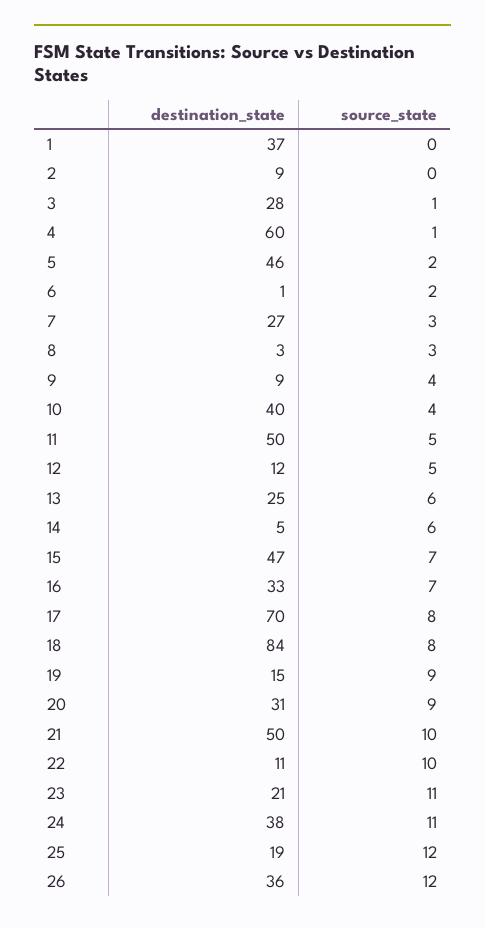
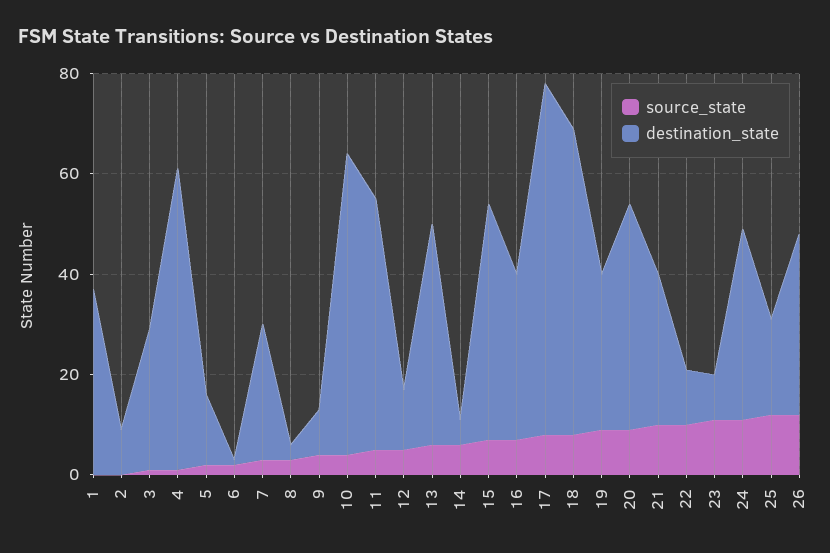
  {
    "destination_state": {
      "1": 37,
      "2": 9,
      "3": 28,
      "4": 60,
-     "5": 46,
+     "5": 15,
      "6": 1,
      "7": 27,
      "8": 3,
      "9": 9,
-     "10": 40,
+     "10": 60,
      "11": 50,
      "12": 12,
-     "13": 25,
+     "13": 45,
      "14": 5,
      "15": 47,
      "16": 33,
      "17": 70,
-     "18": 84,
+     "18": 60,
-     "19": 15,
+     "19": 30,
-     "20": 31,
+     "20": 45,
-     "21": 50,
+     "21": 30,
      "22": 11,
-     "23": 21,
+     "23": 10,
      "24": 38,
      "25": 19,
      "26": 36
    },
    "source_state": {
      "1": 0,
      "2": 0,
      "3": 1,
      "4": 1,
      "5": 2,
      "6": 2,
      "7": 3,
      "8": 3,
      "9": 4,
      "10": 4,
      "11": 5,
      "12": 5,
      "13": 6,
      "14": 6,
      "15": 7,
      "16": 7,
      "17": 8,
      "18": 8,
      "19": 9,
      "20": 9,
      "21": 10,
      "22": 10,
      "23": 11,
      "24": 11,
      "25": 12,
      "26": 12
    }
  }

